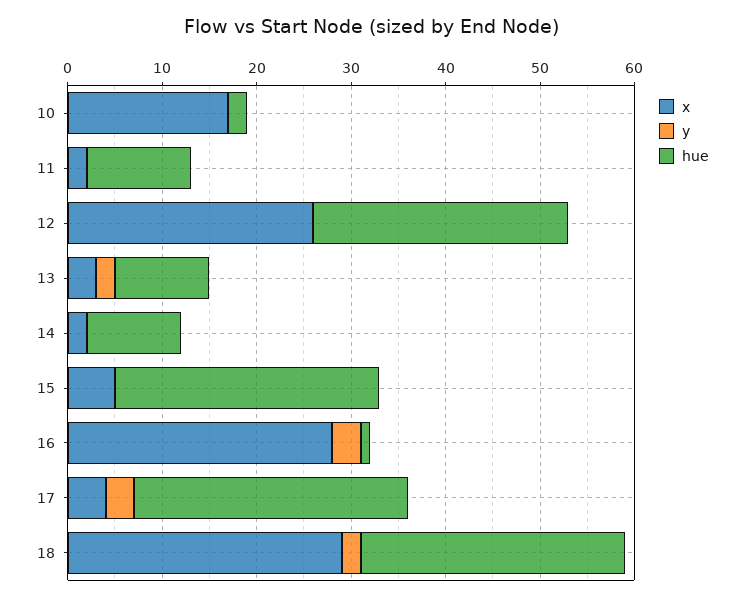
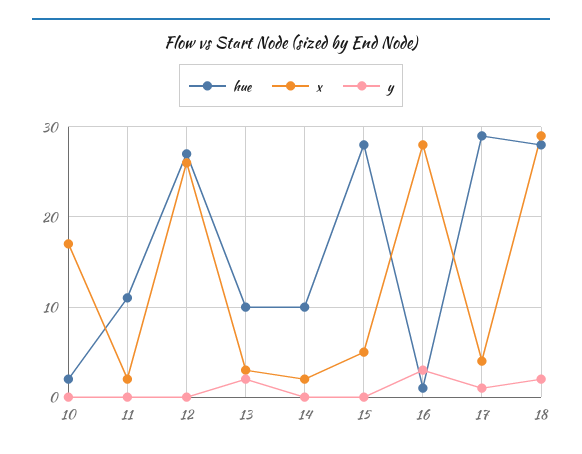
  {
    "x": {
      "10": 17,
      "11": 2,
      "12": 26,
      "13": 3,
      "14": 2,
      "15": 5,
      "16": 28,
      "17": 4,
      "18": 29
    },
    "y": {
      "10": 0,
      "11": 0,
      "12": 0,
      "13": 2,
      "14": 0,
      "15": 0,
      "16": 3,
-     "17": 3,
+     "17": 1,
      "18": 2
    },
    "hue": {
      "10": 2,
      "11": 11,
      "12": 27,
      "13": 10,
      "14": 10,
      "15": 28,
      "16": 1,
      "17": 29,
      "18": 28
    }
  }

